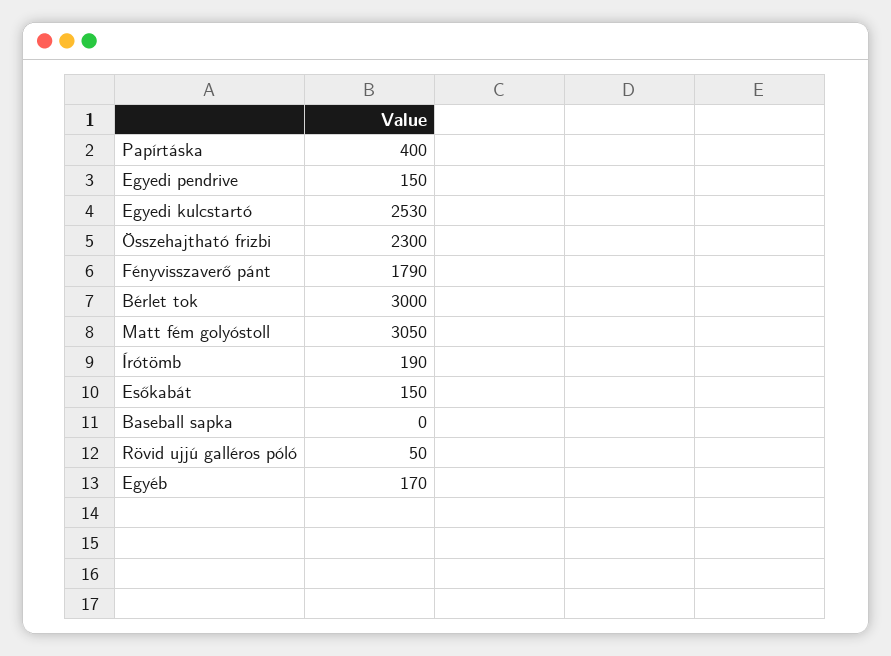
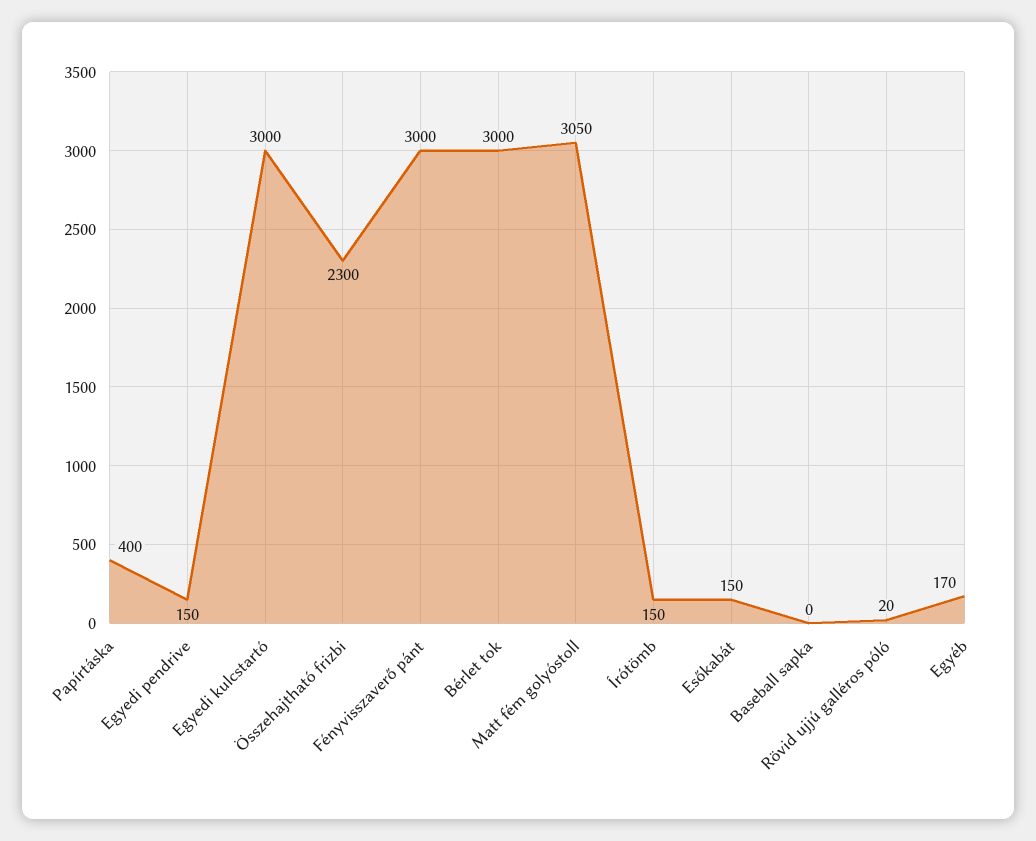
  {
    "Papírtáska": 400,
    "Egyedi pendrive": 150,
-   "Egyedi kulcstartó": 2530,
+   "Egyedi kulcstartó": 3000,
    "Összehajtható frizbi": 2300,
-   "Fényvisszaverő pánt": 1790,
+   "Fényvisszaverő pánt": 3000,
    "Bérlet tok": 3000,
    "Matt fém golyóstoll": 3050,
-   "Írótömb": 190,
+   "Írótömb": 150,
    "Esőkabát": 150,
    "Baseball sapka": 0,
-   "Rövid ujjú galléros póló": 50,
+   "Rövid ujjú galléros póló": 20,
    "Egyéb": 170
  }

